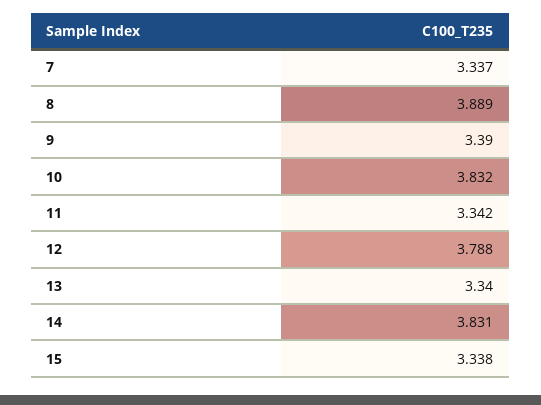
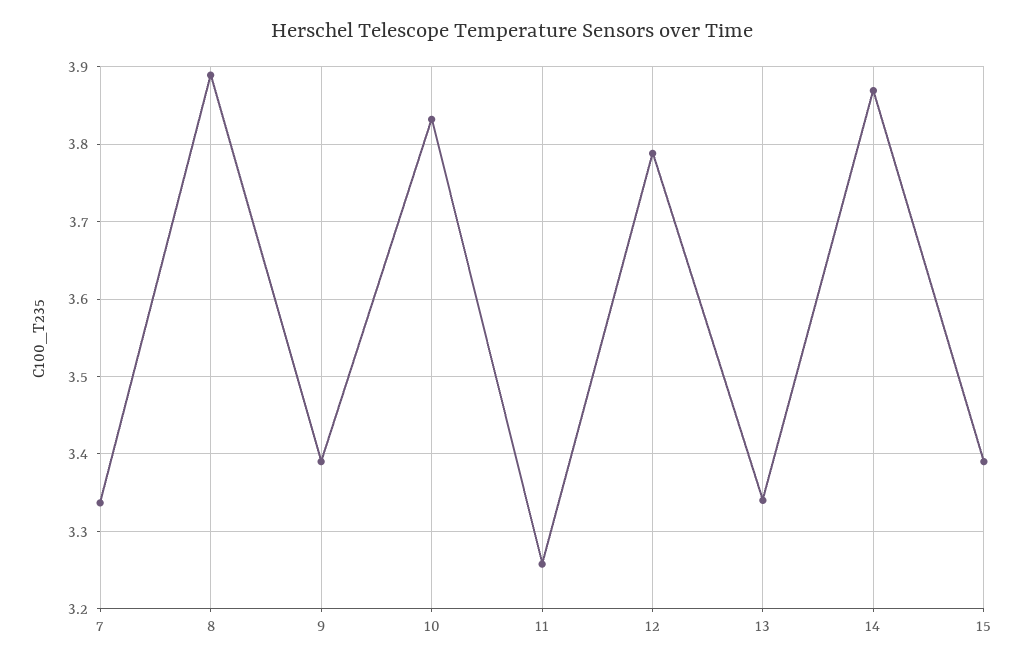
  {
    "7": 3.337,
    "8": 3.889,
    "9": 3.39,
    "10": 3.832,
-   "11": 3.342,
+   "11": 3.26,
    "12": 3.788,
    "13": 3.34,
-   "14": 3.831,
+   "14": 3.87,
-   "15": 3.338
+   "15": 3.39
  }

